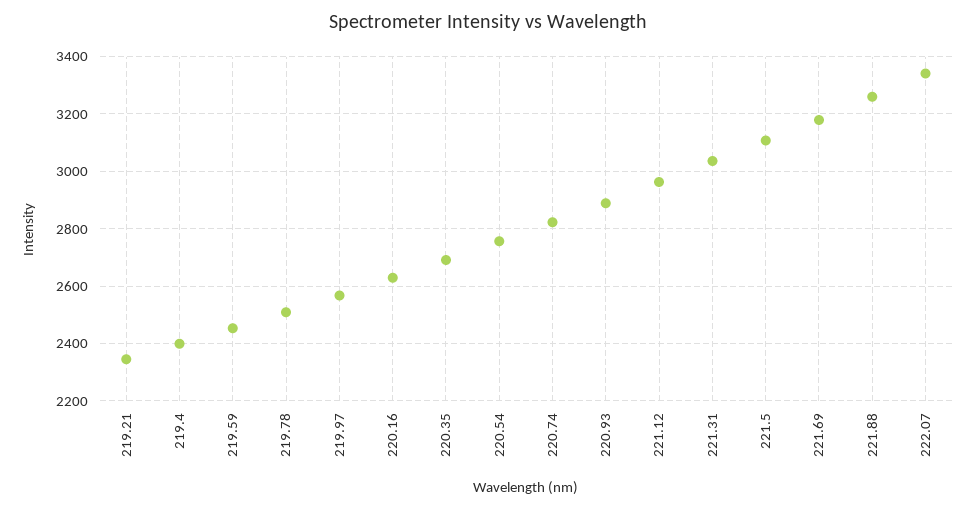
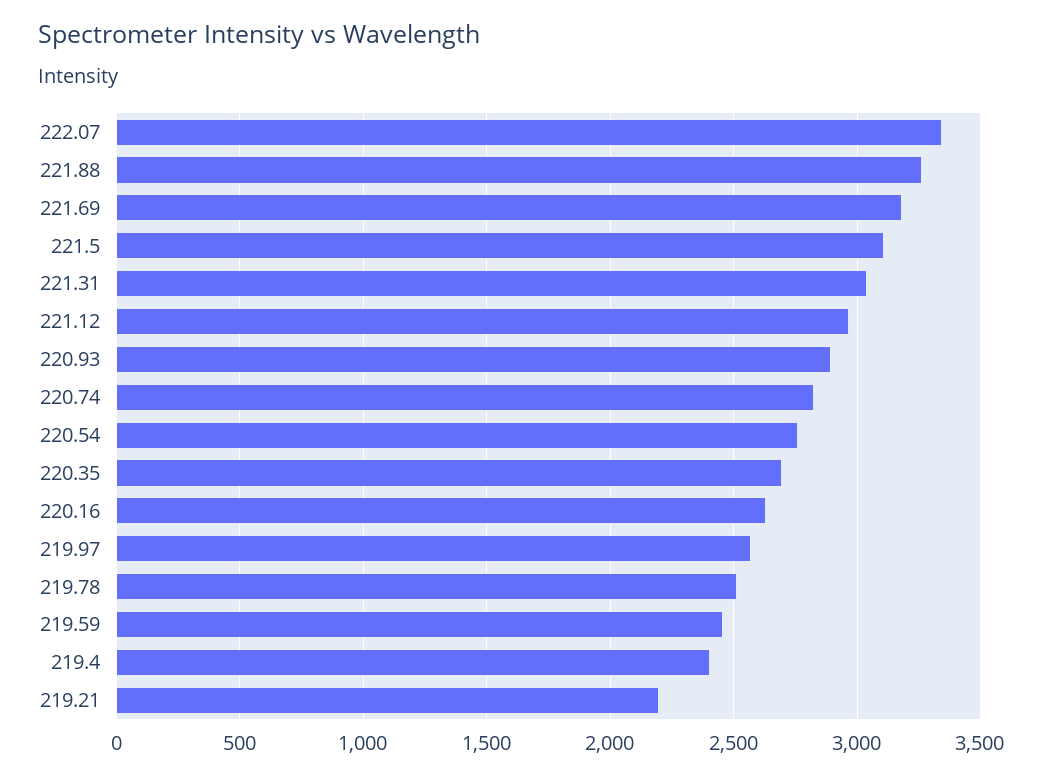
  {
-   "219.21": 2350,
+   "219.21": 2200,
    "219.4": 2400,
    "219.59": 2450,
    "219.78": 2500,
    "219.97": 2575,
    "220.16": 2625,
    "220.35": 2700,
    "220.54": 2750,
    "220.74": 2825,
    "220.93": 2900,
    "221.12": 2975,
    "221.31": 3025,
    "221.5": 3100,
    "221.69": 3175,
    "221.88": 3250,
    "222.07": 3350
  }

